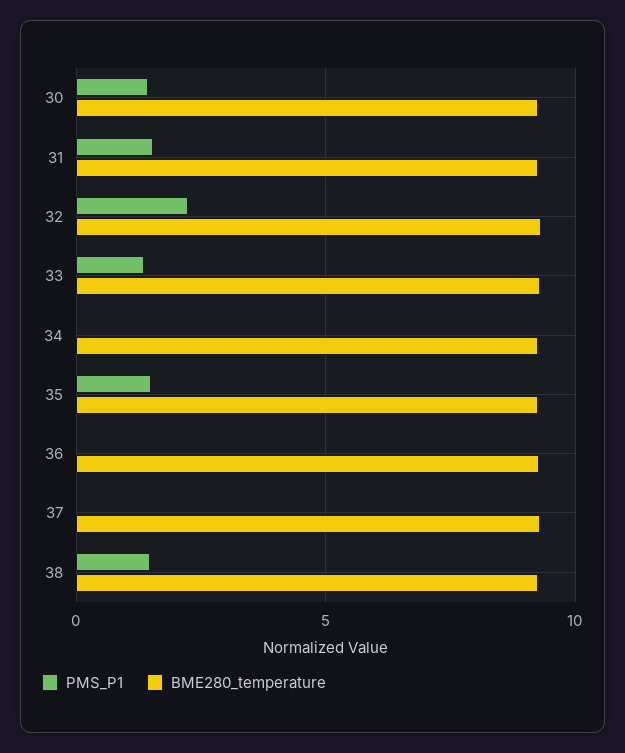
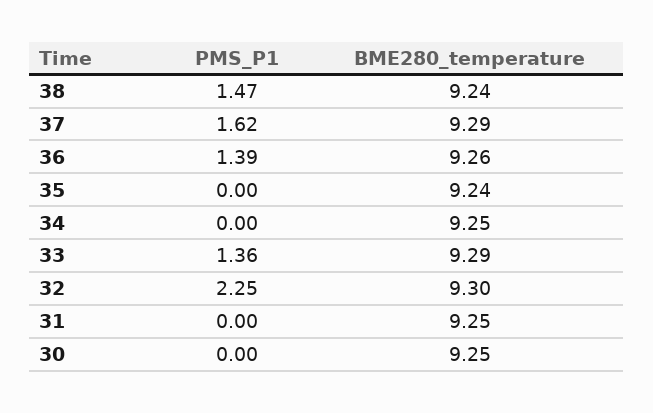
  {
    "PMS_P1": {
-     "30": 1.5,
+     "30": 0,
-     "31": 1.5,
+     "31": 0,
      "32": 2.25,
      "33": 1.36,
      "34": 0,
-     "35": 1.5,
+     "35": 0,
-     "36": 0,
+     "36": 1.39,
-     "37": 0,
+     "37": 1.62,
      "38": 1.47
    },
    "BME280_temperature": {
      "30": 9.25,
      "31": 9.25,
      "32": 9.3,
      "33": 9.29,
      "34": 9.25,
      "35": 9.24,
      "36": 9.26,
      "37": 9.29,
      "38": 9.24
    }
  }

